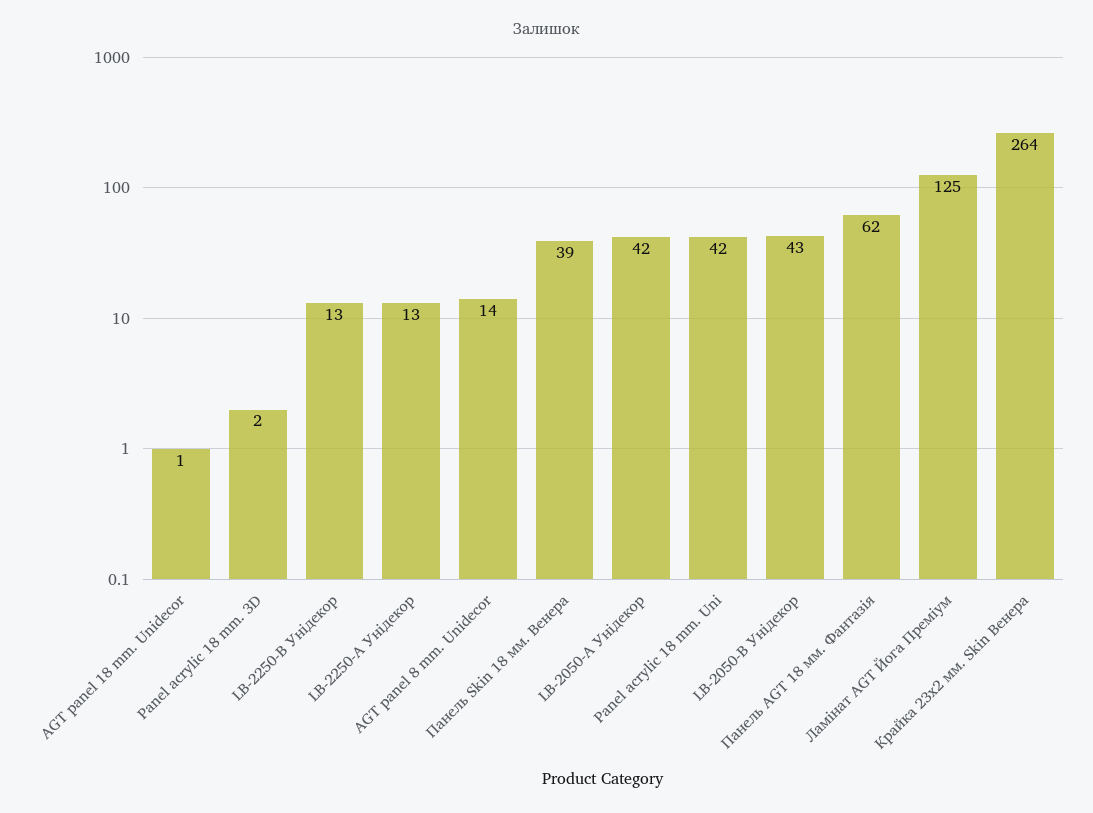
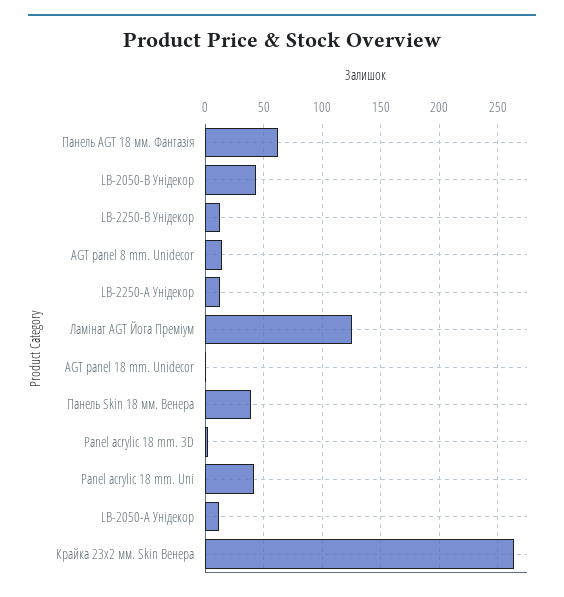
  {
    "AGT panel 18 mm. Unidecor": 1,
    "Panel acrylic 18 mm. 3D": 2,
    "LB-2250-В Унідекор": 13,
    "LB-2250-А Унідекор": 13,
    "AGT panel 8 mm. Unidecor": 14,
    "Панель Skin 18 мм. Венера": 39,
-   "LB-2050-А Унідекор": 42,
+   "LB-2050-А Унідекор": 10,
    "Panel acrylic 18 mm. Uni": 42,
    "LB-2050-В Унідекор": 43,
    "Панель AGT 18 мм. Фантазія": 62,
    "Ламінат AGT Йога Преміум": 125,
    "Крайка 23x2 мм. Skin Венера": 264
  }

